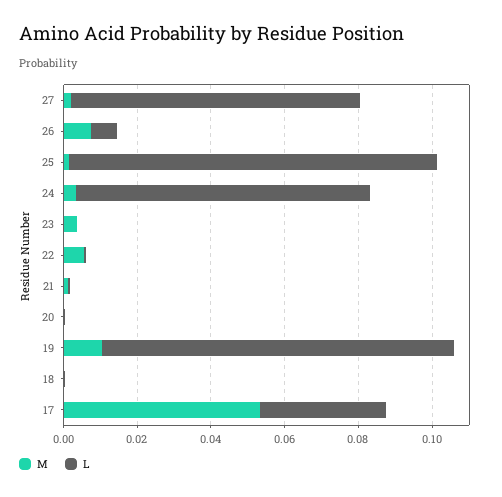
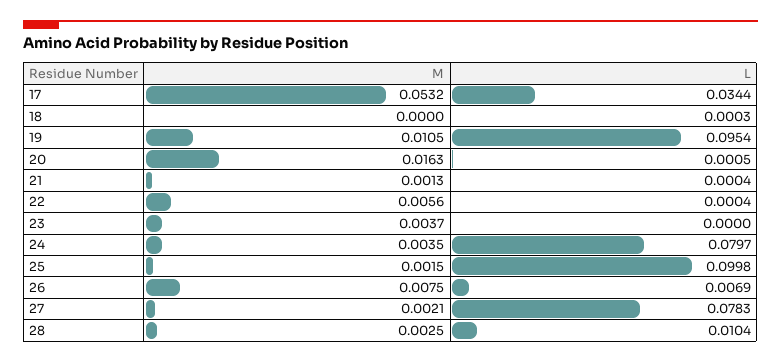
  {
    "M": {
      "27": 0.0021,
      "26": 0.0075,
      "25": 0.0015,
      "24": 0.0035,
      "23": 0.0037,
      "22": 0.0056,
      "21": 0.0013,
-     "20": 0,
+     "20": 0.0163,
      "19": 0.0105,
      "18": 0,
-     "17": 0.0532
+     "17": 0.0532,
+     "28": 0.0025
    },
    "L": {
      "27": 0.0783,
      "26": 0.0069,
      "25": 0.0998,
      "24": 0.0797,
      "23": 0,
      "22": 0.0004,
      "21": 0.0004,
      "20": 0.0005,
      "19": 0.0954,
      "18": 0.0003,
-     "17": 0.0344
+     "17": 0.0344,
+     "28": 0.0104
    }
  }

